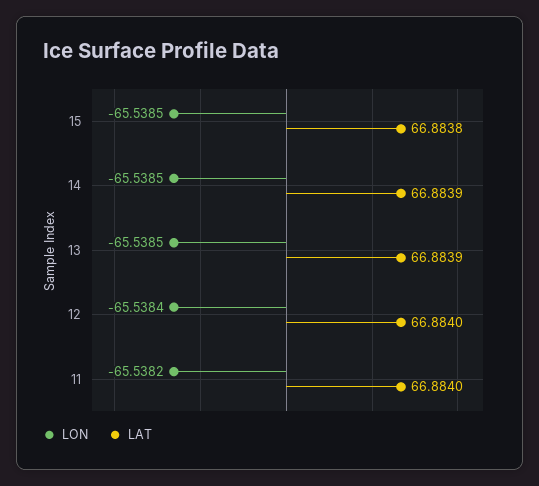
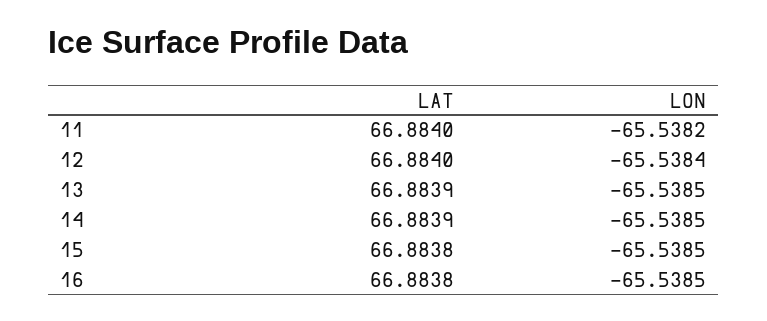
  {
    "LON": {
      "15": -65.5385,
      "14": -65.5385,
      "13": -65.5385,
      "12": -65.5384,
-     "11": -65.5382
+     "11": -65.5382,
+     "16": -65.5385
    },
    "LAT": {
      "15": 66.8838,
      "14": 66.8839,
      "13": 66.8839,
      "12": 66.884,
-     "11": 66.884
+     "11": 66.884,
+     "16": 66.8838
    }
  }

